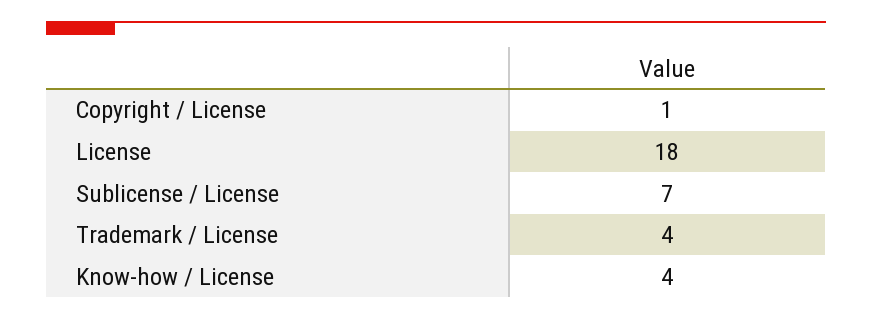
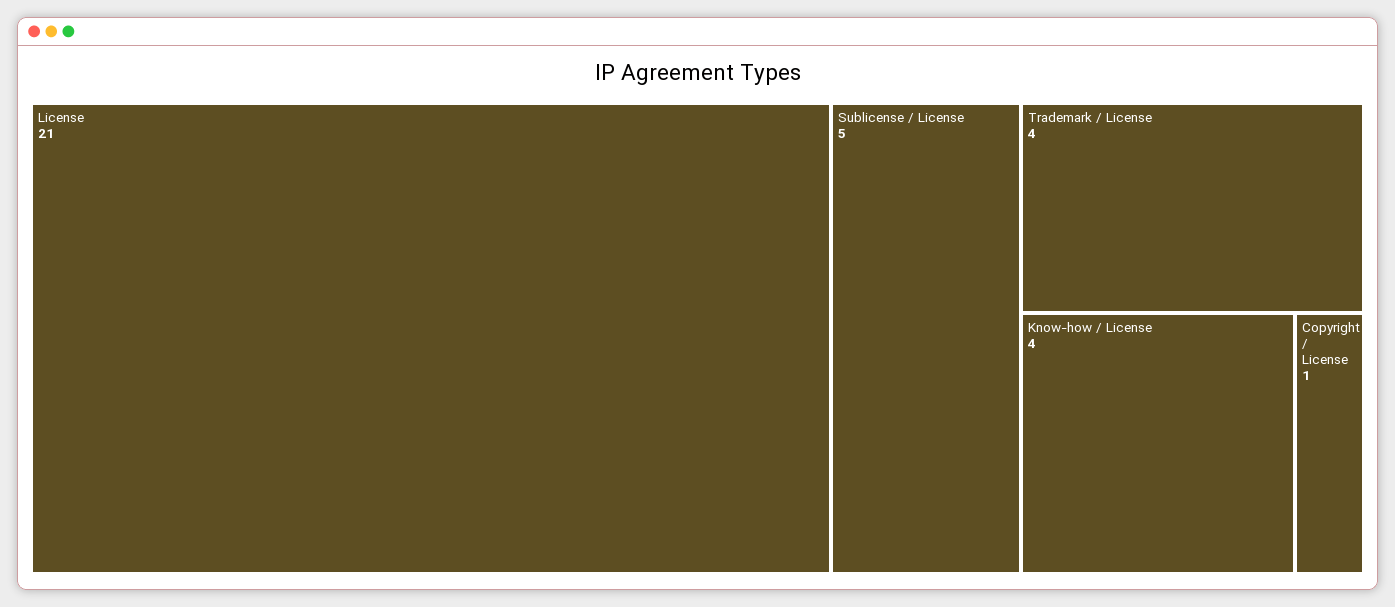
  {
    "Copyright / License": 1,
-   "License": 18,
+   "License": 21,
-   "Sublicense / License": 7,
+   "Sublicense / License": 5,
    "Trademark / License": 4,
    "Know-how / License": 4
  }

